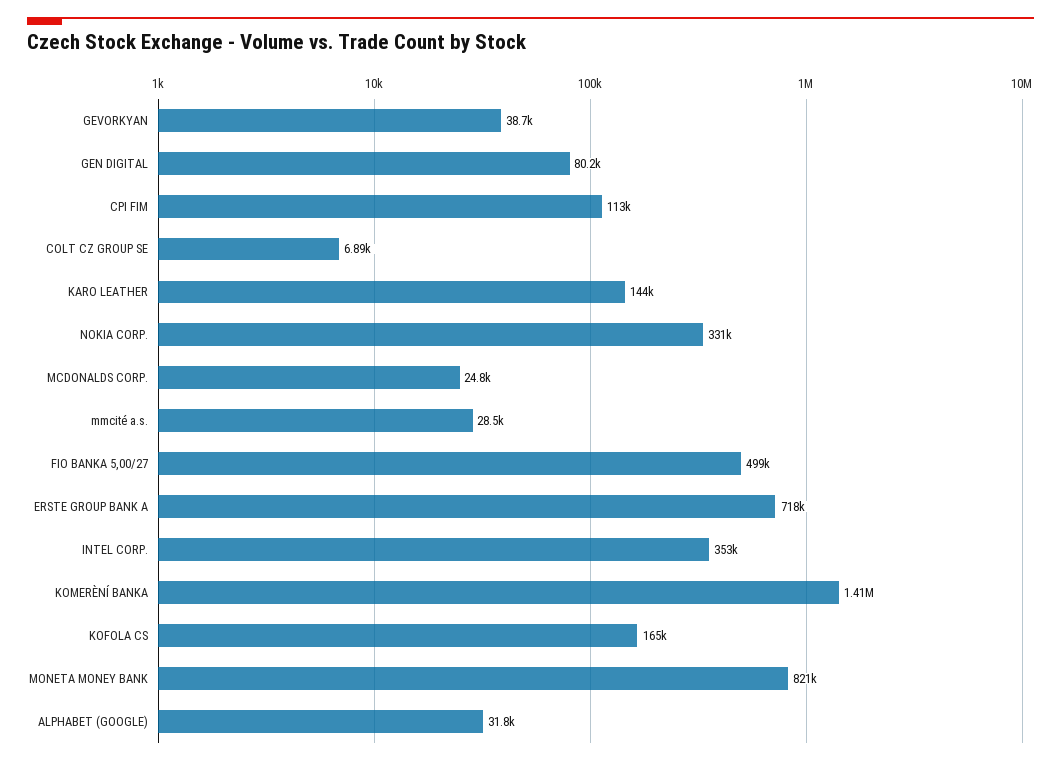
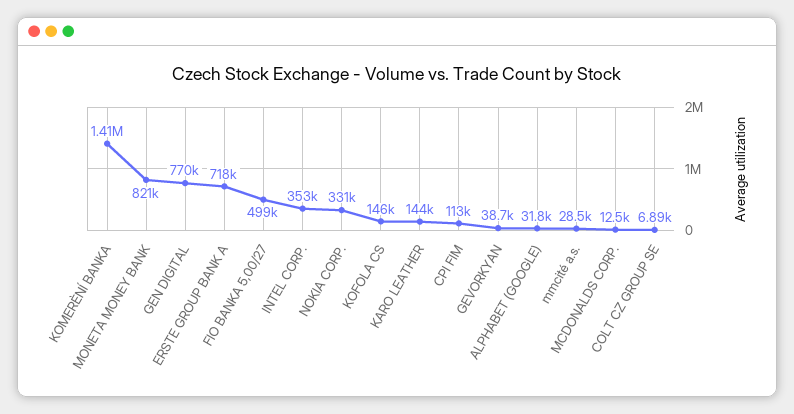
  {
    "GEVORKYAN": 38700,
-   "GEN DIGITAL": 80200,
+   "GEN DIGITAL": 770000,
    "CPI FIM": 113000,
    "COLT CZ GROUP SE": 6890,
    "KARO LEATHER": 144000,
    "NOKIA CORP.": 331000,
-   "MCDONALDS CORP.": 24800,
+   "MCDONALDS CORP.": 12500,
    "mmcité a.s.": 28500,
    "FIO BANKA 5,00/27": 499000,
    "ERSTE GROUP BANK A": 718000,
    "INTEL CORP.": 353000,
    "KOMERÈNÍ BANKA": 1410000,
-   "KOFOLA CS": 165000,
+   "KOFOLA CS": 146000,
    "MONETA MONEY BANK": 821000,
    "ALPHABET (GOOGLE)": 31800
  }

